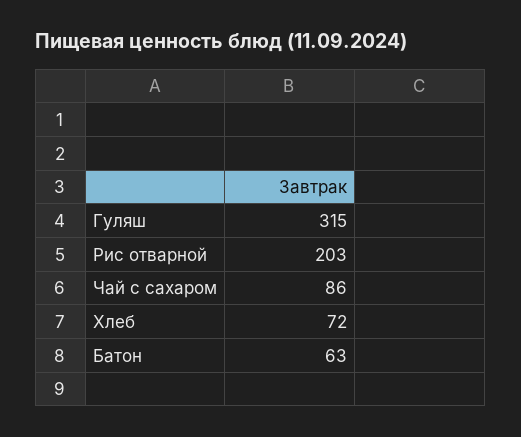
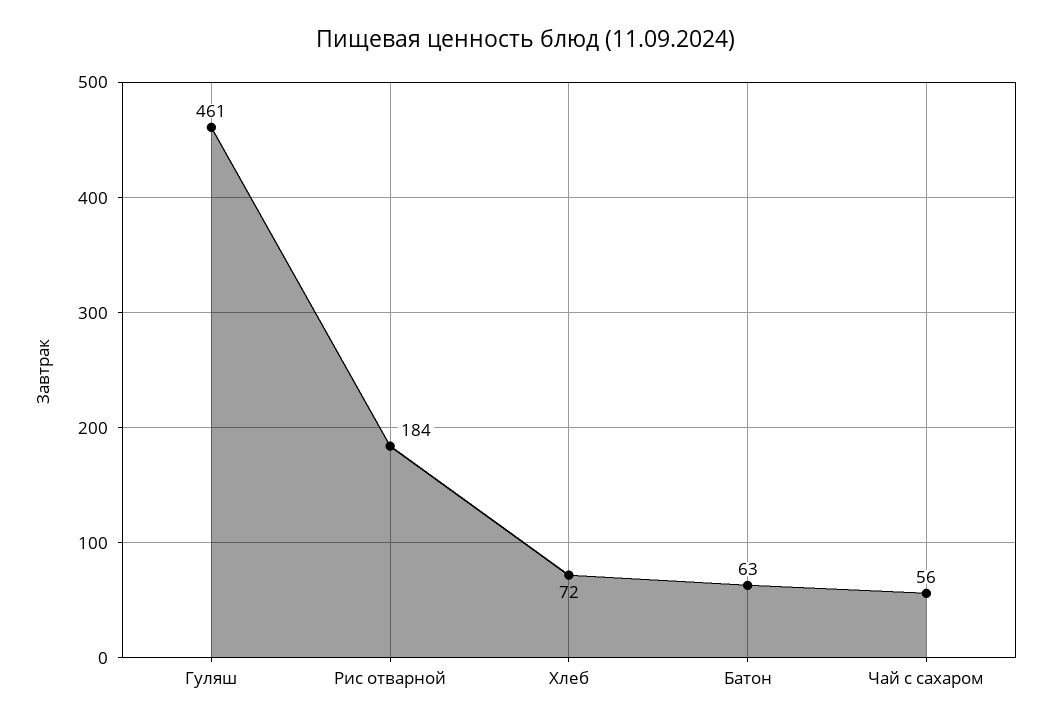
  {
-   "Гуляш": 315,
+   "Гуляш": 461,
-   "Рис отварной": 203,
+   "Рис отварной": 184,
-   "Чай с сахаром": 86,
+   "Чай с сахаром": 56,
    "Хлеб": 72,
    "Батон": 63
  }

